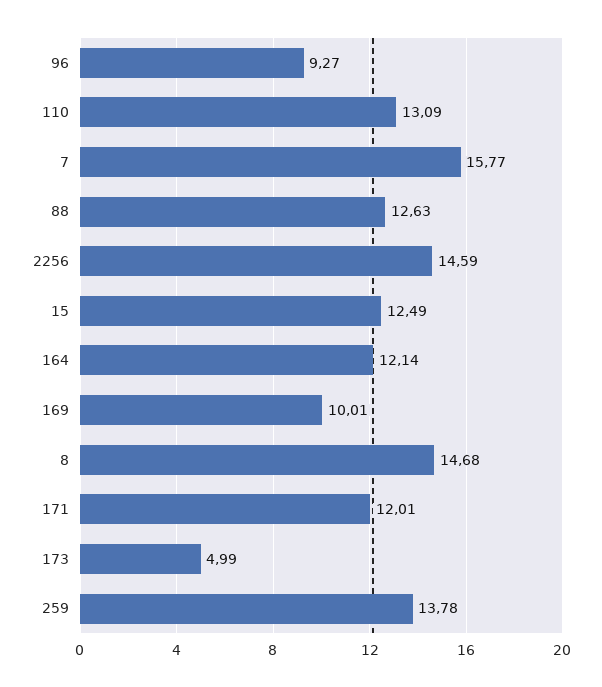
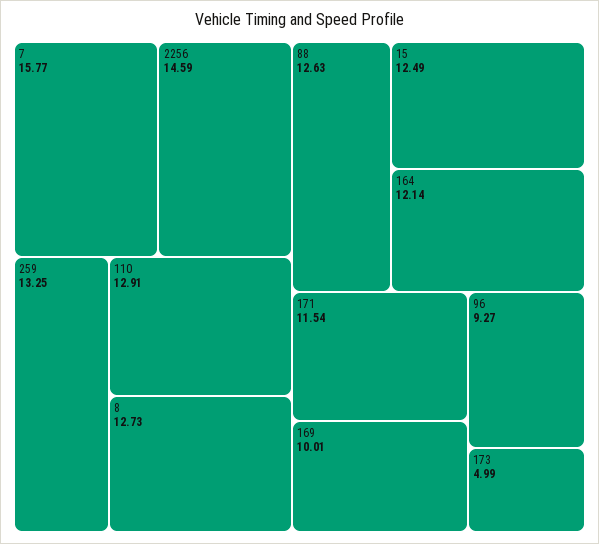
  {
    "96": 9.27,
-   "110": 13.09,
+   "110": 12.91,
    "7": 15.77,
    "88": 12.63,
    "2256": 14.59,
    "15": 12.49,
    "164": 12.14,
    "169": 10.01,
-   "8": 14.68,
+   "8": 12.73,
-   "171": 12.01,
+   "171": 11.54,
    "173": 4.99,
-   "259": 13.78
+   "259": 13.25
  }

